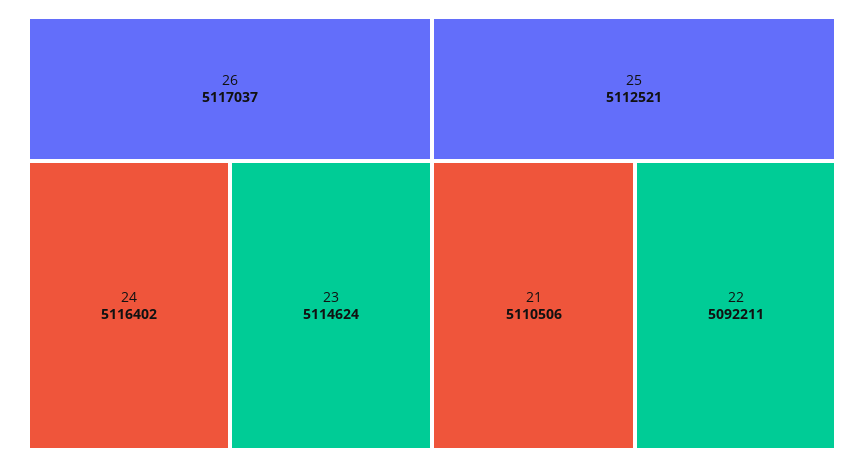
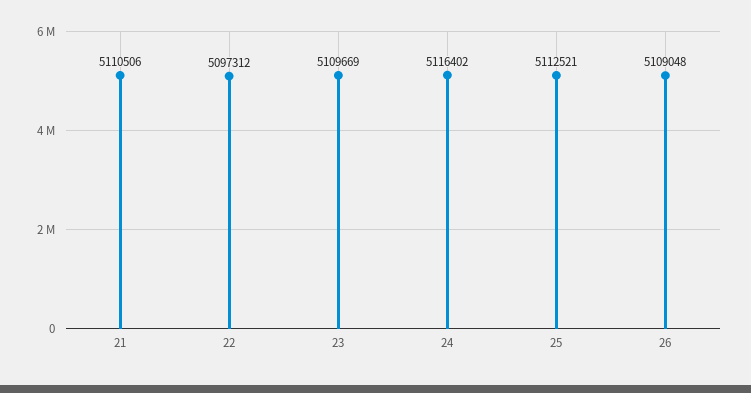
  {
-   "26": 5117037,
+   "26": 5109048,
    "24": 5116402,
-   "23": 5114624,
+   "23": 5109669,
    "25": 5112521,
    "21": 5110506,
-   "22": 5092211
+   "22": 5097312
  }

